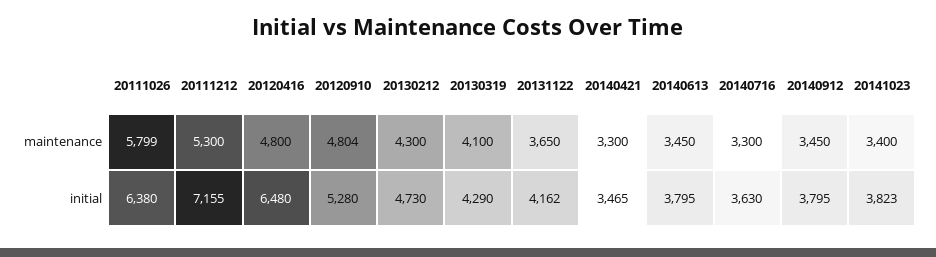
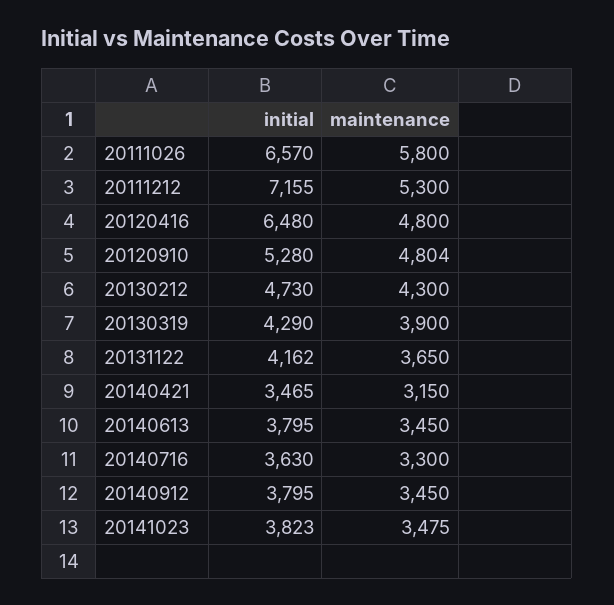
  {
    "20111026": {
-     "maintenance": 5799,
+     "maintenance": 5800,
-     "initial": 6380
+     "initial": 6570
    },
    "20111212": {
      "maintenance": 5300,
      "initial": 7155
    },
    "20120416": {
      "maintenance": 4800,
      "initial": 6480
    },
    "20120910": {
      "maintenance": 4804,
      "initial": 5280
    },
    "20130212": {
      "maintenance": 4300,
      "initial": 4730
    },
    "20130319": {
-     "maintenance": 4100,
+     "maintenance": 3900,
      "initial": 4290
    },
    "20131122": {
      "maintenance": 3650,
      "initial": 4162
    },
    "20140421": {
-     "maintenance": 3300,
+     "maintenance": 3150,
      "initial": 3465
    },
    "20140613": {
      "maintenance": 3450,
      "initial": 3795
    },
    "20140716": {
      "maintenance": 3300,
      "initial": 3630
    },
    "20140912": {
      "maintenance": 3450,
      "initial": 3795
    },
    "20141023": {
-     "maintenance": 3400,
+     "maintenance": 3475,
      "initial": 3823
    }
  }

